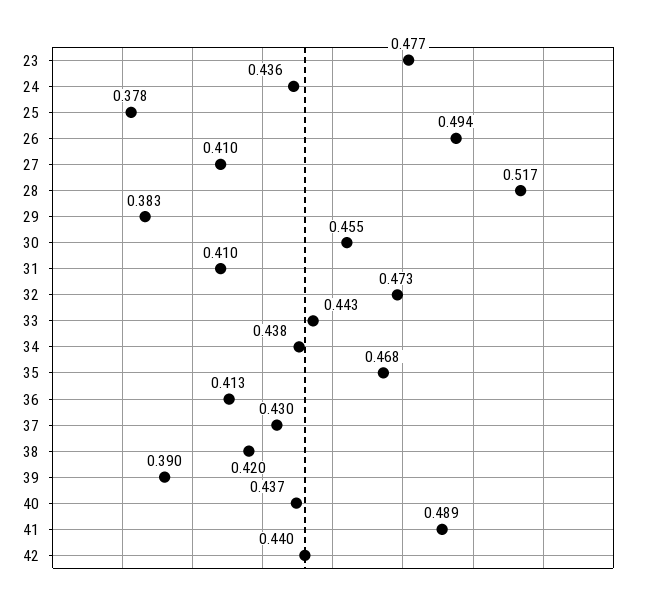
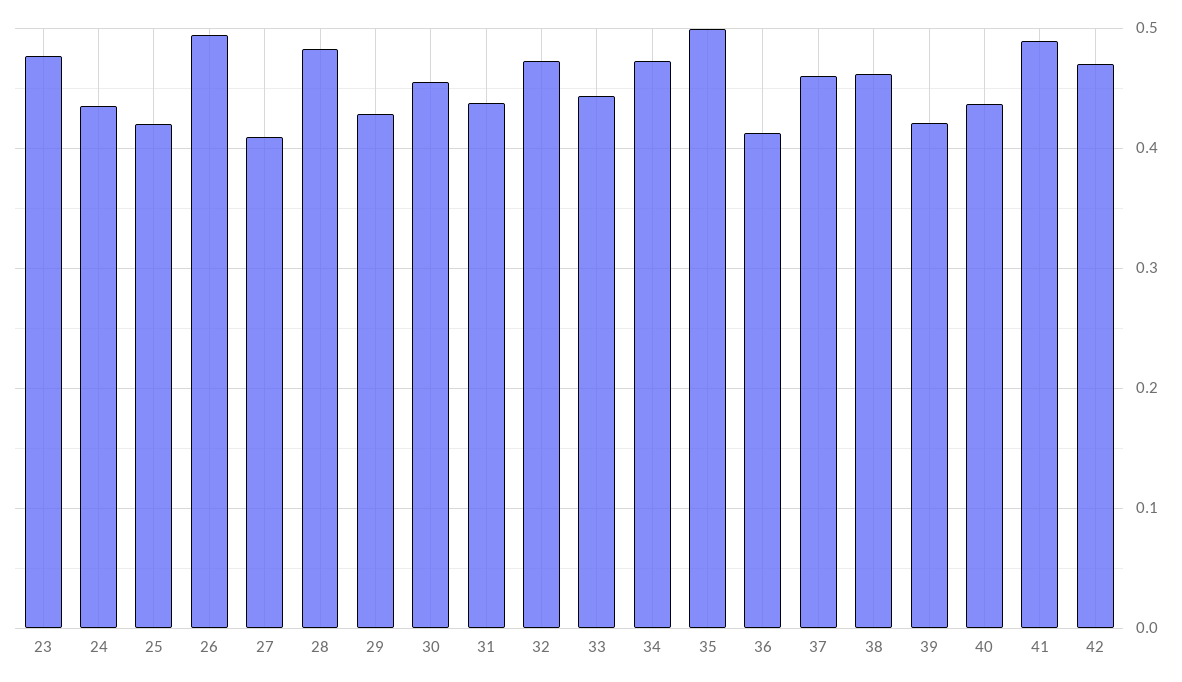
  {
    "23": 0.477,
    "24": 0.436,
-   "25": 0.378,
+   "25": 0.42,
    "26": 0.494,
    "27": 0.41,
-   "28": 0.517,
+   "28": 0.48,
-   "29": 0.383,
+   "29": 0.43,
    "30": 0.455,
-   "31": 0.41,
+   "31": 0.44,
    "32": 0.473,
    "33": 0.443,
-   "34": 0.438,
+   "34": 0.47,
-   "35": 0.468,
+   "35": 0.5,
    "36": 0.413,
-   "37": 0.43,
+   "37": 0.46,
-   "38": 0.42,
+   "38": 0.46,
-   "39": 0.39,
+   "39": 0.42,
    "40": 0.437,
    "41": 0.489,
-   "42": 0.44
+   "42": 0.47
  }

